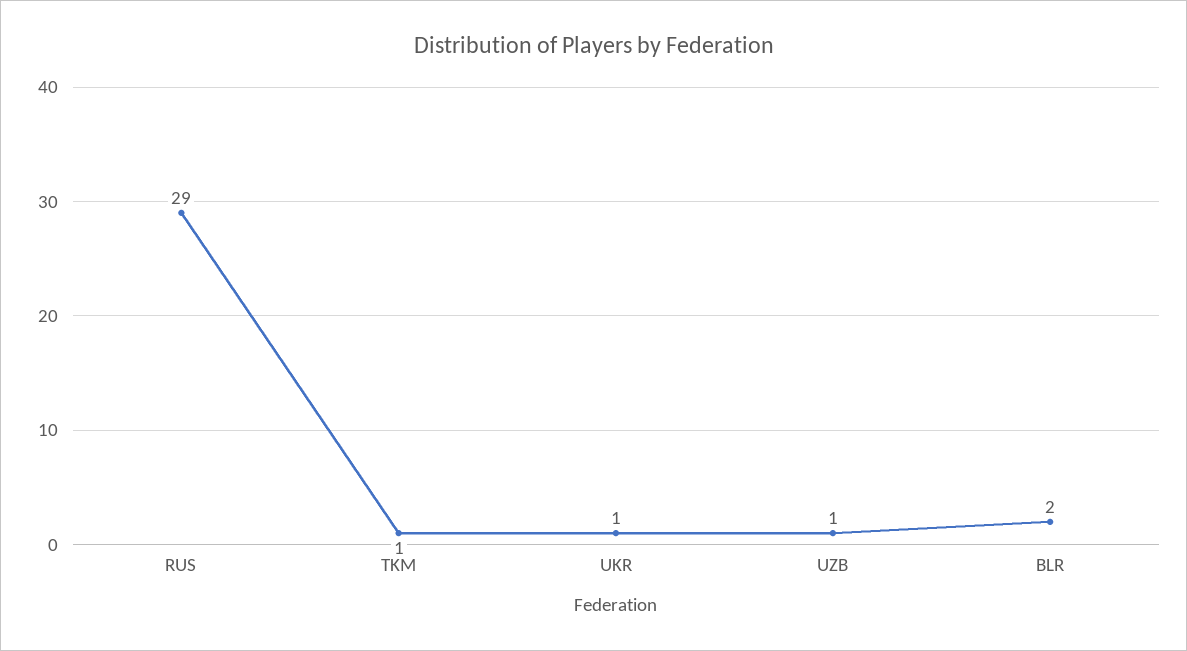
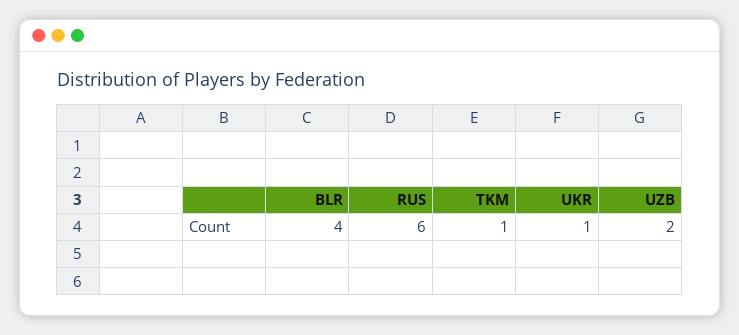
  {
-   "RUS": 29,
+   "RUS": 6,
    "TKM": 1,
    "UKR": 1,
-   "UZB": 1,
+   "UZB": 2,
-   "BLR": 2
+   "BLR": 4
  }

